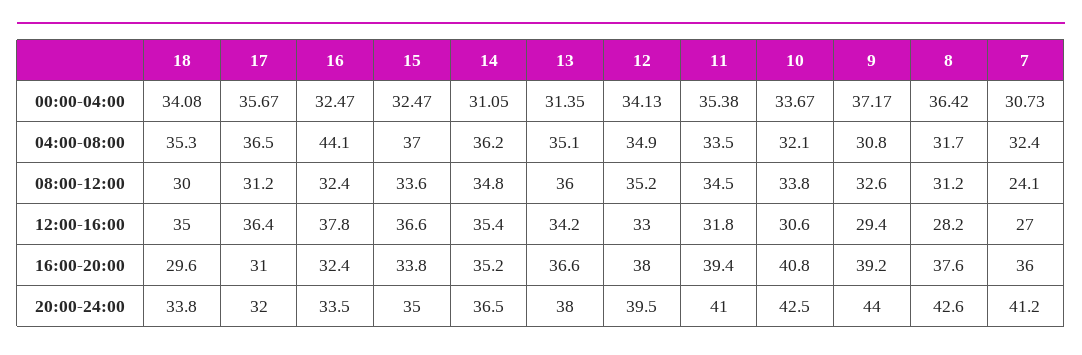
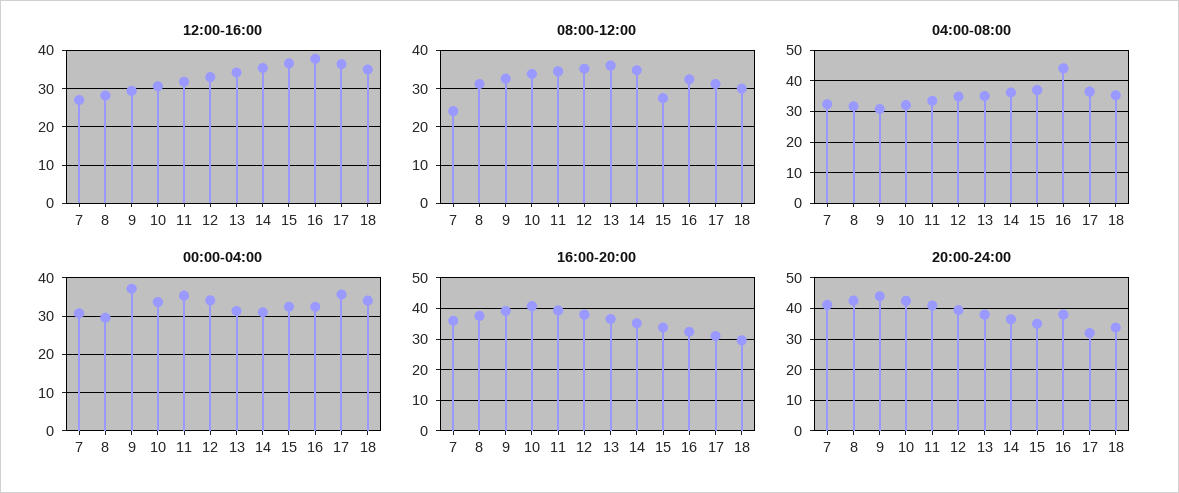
  {
    "00:00-04:00": {
      "18": 34.08,
      "17": 35.67,
      "16": 32.47,
      "15": 32.47,
      "14": 31.05,
      "13": 31.35,
      "12": 34.13,
      "11": 35.38,
      "10": 33.67,
      "9": 37.17,
-     "8": 36.42,
+     "8": 30,
      "7": 30.73
    },
    "04:00-08:00": {
      "18": 35.3,
      "17": 36.5,
      "16": 44.1,
      "15": 37,
      "14": 36.2,
      "13": 35.1,
      "12": 34.9,
      "11": 33.5,
      "10": 32.1,
      "9": 30.8,
      "8": 31.7,
      "7": 32.4
    },
    "08:00-12:00": {
      "18": 30,
      "17": 31.2,
      "16": 32.4,
-     "15": 33.6,
+     "15": 28,
      "14": 34.8,
      "13": 36,
      "12": 35.2,
      "11": 34.5,
      "10": 33.8,
      "9": 32.6,
      "8": 31.2,
      "7": 24.1
    },
    "12:00-16:00": {
      "18": 35,
      "17": 36.4,
      "16": 37.8,
      "15": 36.6,
      "14": 35.4,
      "13": 34.2,
      "12": 33,
      "11": 31.8,
      "10": 30.6,
      "9": 29.4,
      "8": 28.2,
      "7": 27
    },
    "16:00-20:00": {
      "18": 29.6,
      "17": 31,
      "16": 32.4,
      "15": 33.8,
      "14": 35.2,
      "13": 36.6,
      "12": 38,
      "11": 39.4,
      "10": 40.8,
      "9": 39.2,
      "8": 37.6,
      "7": 36
    },
    "20:00-24:00": {
      "18": 33.8,
      "17": 32,
-     "16": 33.5,
+     "16": 38,
      "15": 35,
      "14": 36.5,
      "13": 38,
      "12": 39.5,
      "11": 41,
      "10": 42.5,
      "9": 44,
      "8": 42.6,
      "7": 41.2
    }
  }

